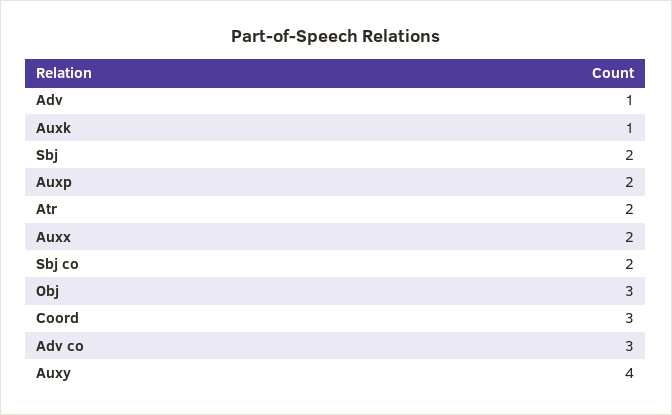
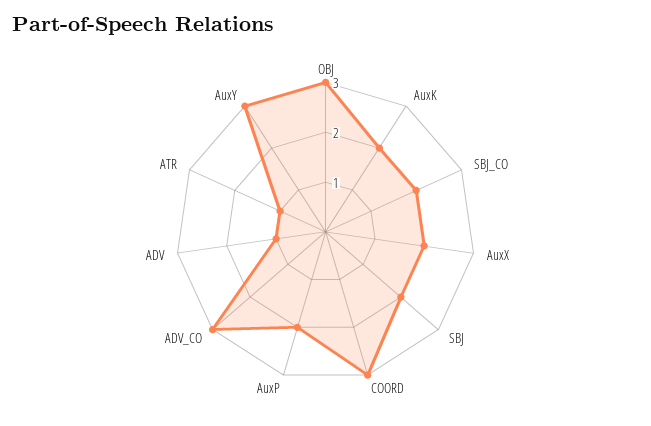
  {
    "Adv": 1,
-   "Auxk": 1,
+   "Auxk": 2,
    "Sbj": 2,
    "Auxp": 2,
-   "Atr": 2,
+   "Atr": 1,
    "Auxx": 2,
    "Sbj co": 2,
    "Obj": 3,
    "Coord": 3,
    "Adv co": 3,
-   "Auxy": 4
+   "Auxy": 3
  }

